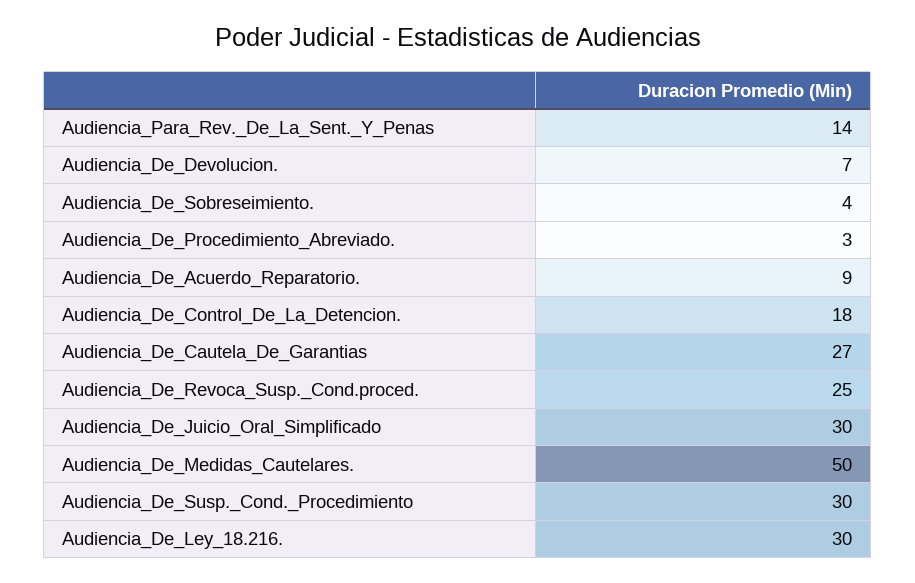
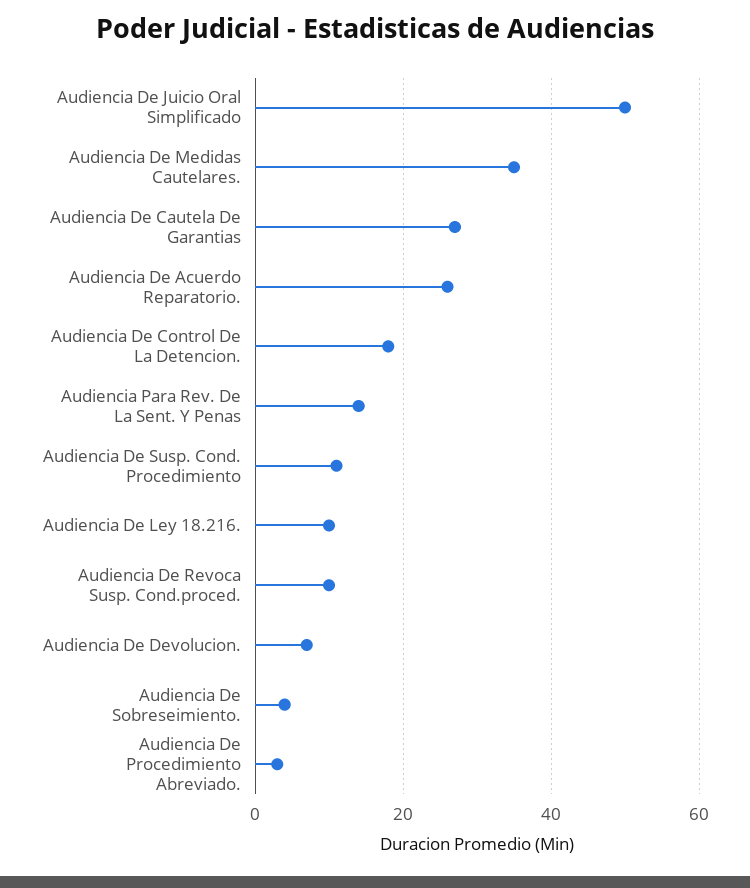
  {
    "Audiencia_Para_Rev._De_La_Sent._Y_Penas": 14,
    "Audiencia_De_Devolucion.": 7,
    "Audiencia_De_Sobreseimiento.": 4,
    "Audiencia_De_Procedimiento_Abreviado.": 3,
-   "Audiencia_De_Acuerdo_Reparatorio.": 9,
+   "Audiencia_De_Acuerdo_Reparatorio.": 25,
    "Audiencia_De_Control_De_La_Detencion.": 18,
    "Audiencia_De_Cautela_De_Garantias": 27,
-   "Audiencia_De_Revoca_Susp._Cond.proced.": 25,
+   "Audiencia_De_Revoca_Susp._Cond.proced.": 10,
-   "Audiencia_De_Juicio_Oral_Simplificado": 30,
+   "Audiencia_De_Juicio_Oral_Simplificado": 50,
-   "Audiencia_De_Medidas_Cautelares.": 50,
+   "Audiencia_De_Medidas_Cautelares.": 35,
-   "Audiencia_De_Susp._Cond._Procedimiento": 30,
+   "Audiencia_De_Susp._Cond._Procedimiento": 10,
-   "Audiencia_De_Ley_18.216.": 30
+   "Audiencia_De_Ley_18.216.": 10
  }

